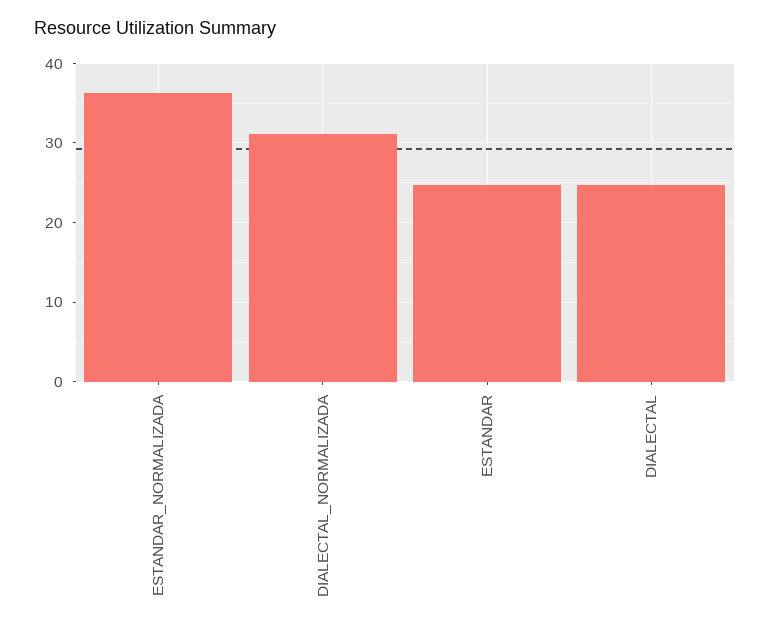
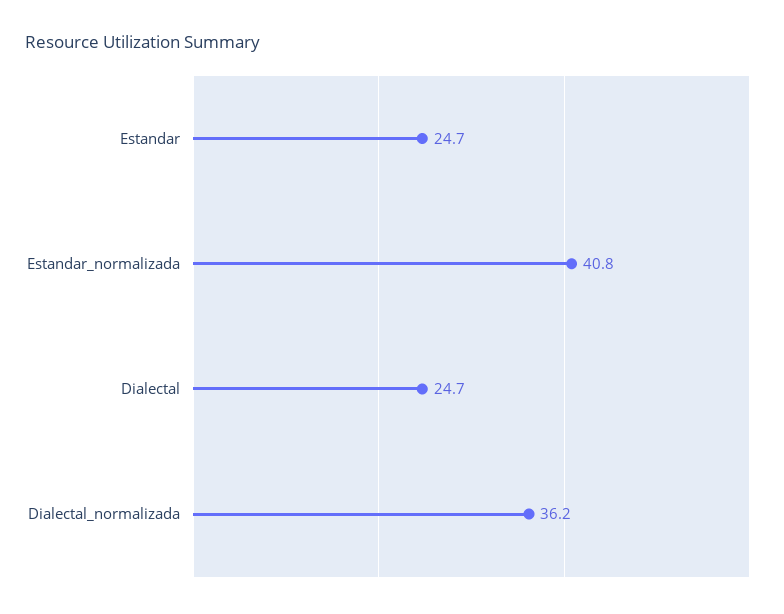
  {
-   "ESTANDAR_NORMALIZADA": 36,
+   "ESTANDAR_NORMALIZADA": 40.8,
-   "DIALECTAL_NORMALIZADA": 31,
+   "DIALECTAL_NORMALIZADA": 36.2,
    "ESTANDAR": 24.7,
    "DIALECTAL": 24.7
  }

